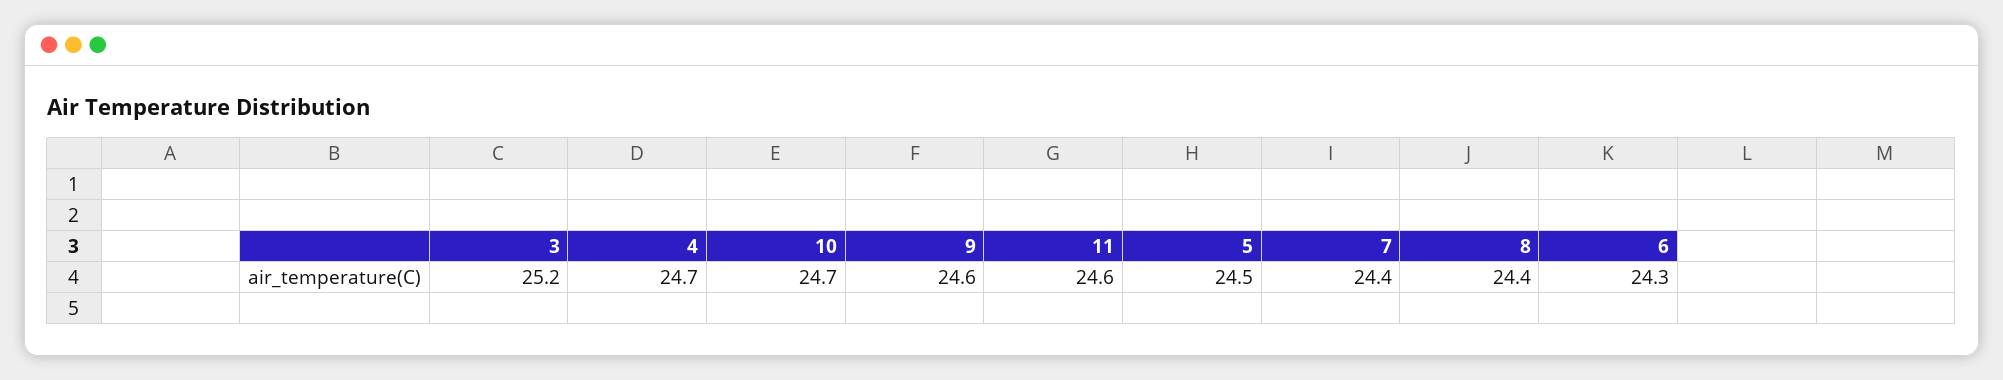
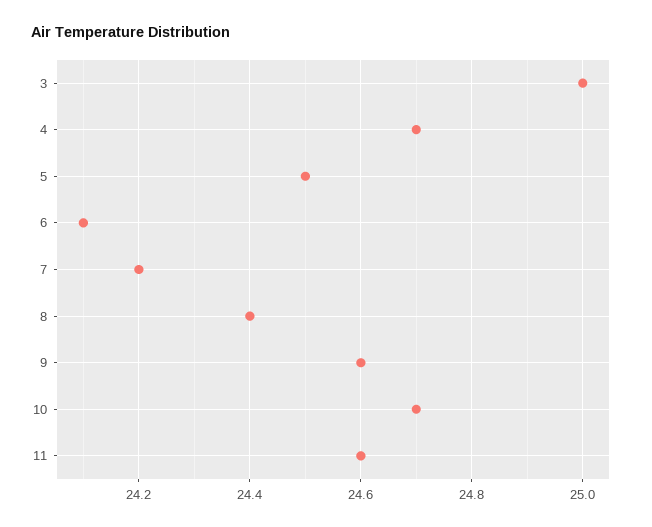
  {
-   "3": 25.2,
+   "3": 25,
    "4": 24.7,
    "10": 24.7,
    "9": 24.6,
    "11": 24.6,
    "5": 24.5,
-   "7": 24.4,
+   "7": 24.2,
    "8": 24.4,
-   "6": 24.3
+   "6": 24.1
  }

